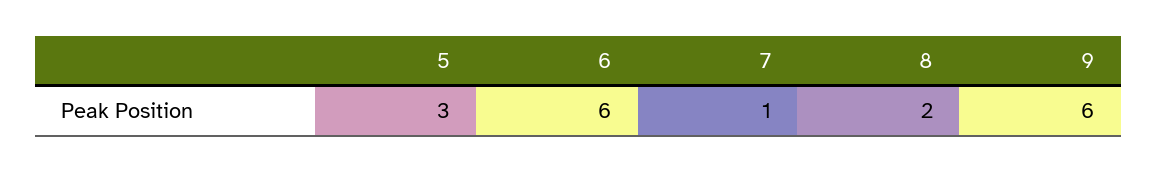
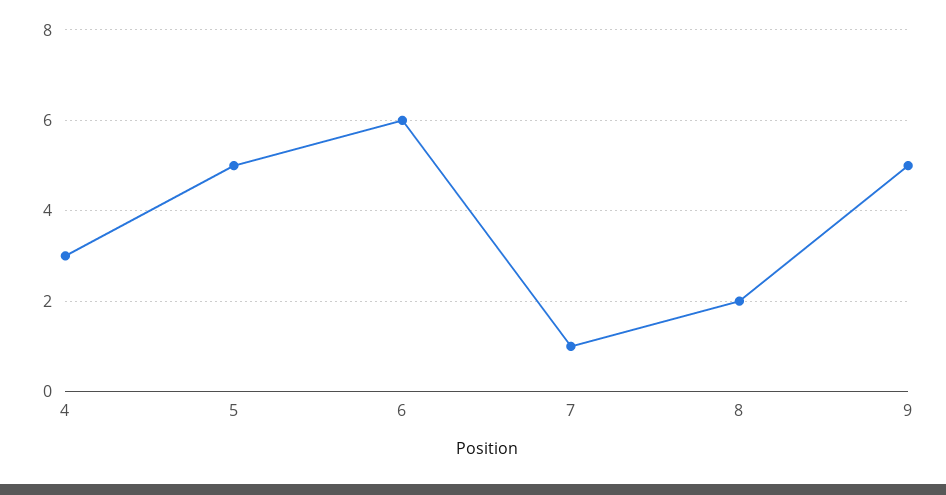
  {
-   "5": 3,
+   "5": 5,
    "6": 6,
    "7": 1,
    "8": 2,
-   "9": 6
+   "9": 5,
+   "4": 3
  }

